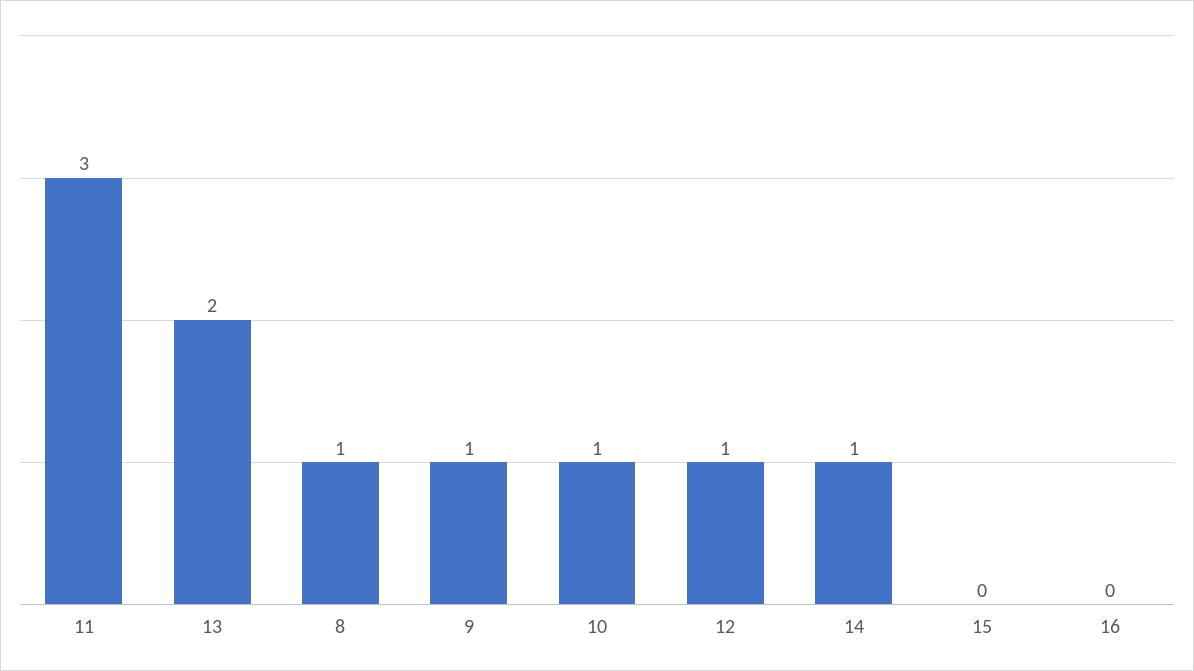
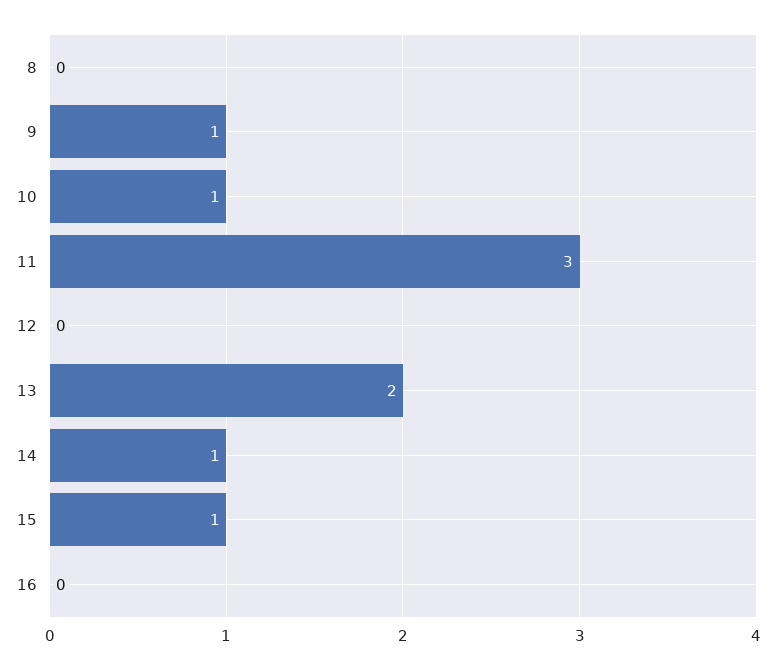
  {
    "11": 3,
    "13": 2,
-   "8": 1,
+   "8": 0,
    "9": 1,
    "10": 1,
-   "12": 1,
+   "12": 0,
    "14": 1,
-   "15": 0,
+   "15": 1,
    "16": 0
  }

